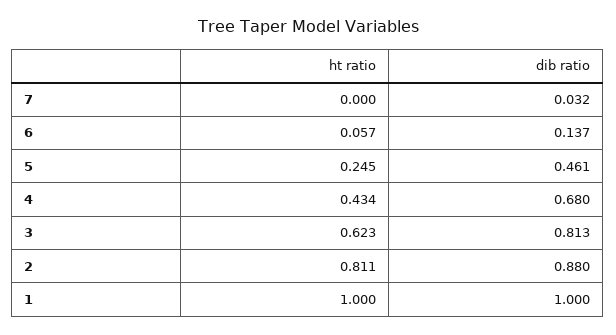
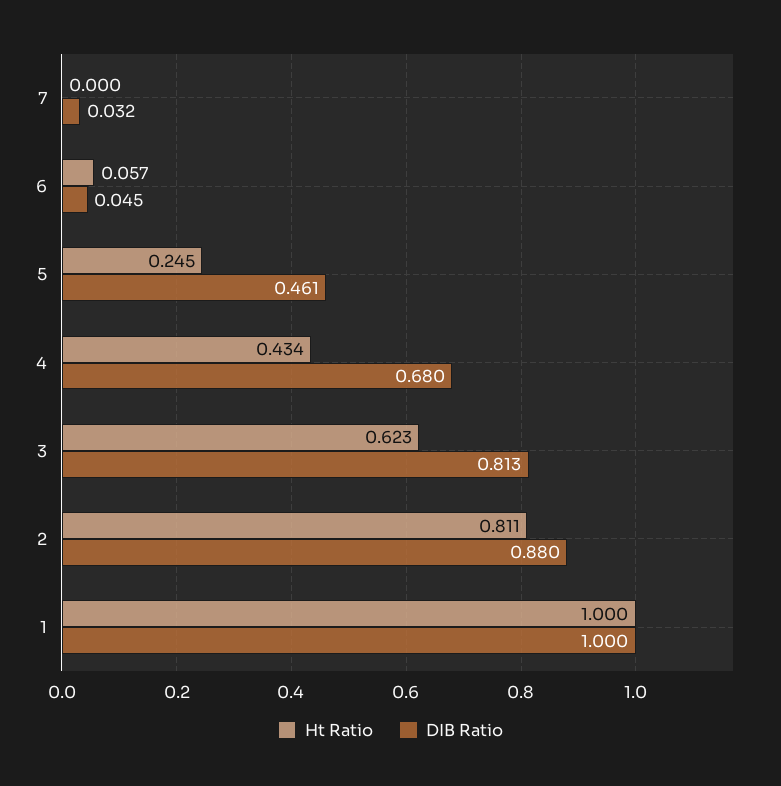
  {
    "ht ratio": {
      "7": 0,
      "6": 0.057,
      "5": 0.245,
      "4": 0.434,
      "3": 0.623,
      "2": 0.811,
      "1": 1
    },
    "dib ratio": {
      "7": 0.032,
-     "6": 0.137,
+     "6": 0.045,
      "5": 0.461,
      "4": 0.68,
      "3": 0.813,
      "2": 0.88,
      "1": 1
    }
  }

